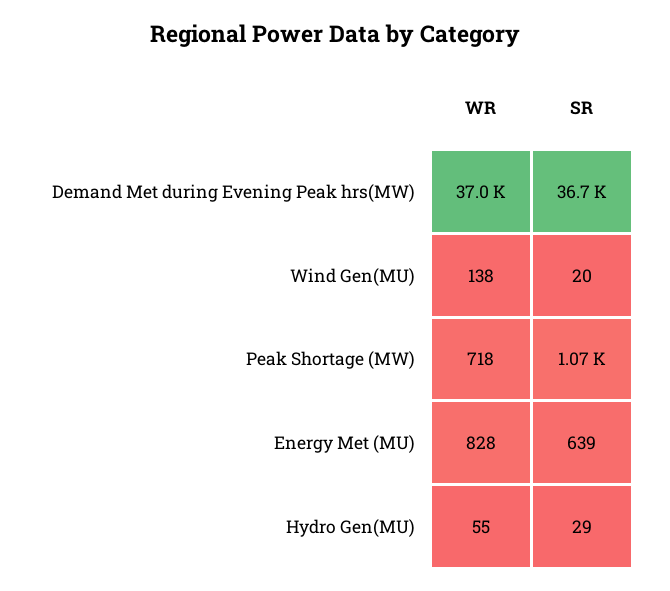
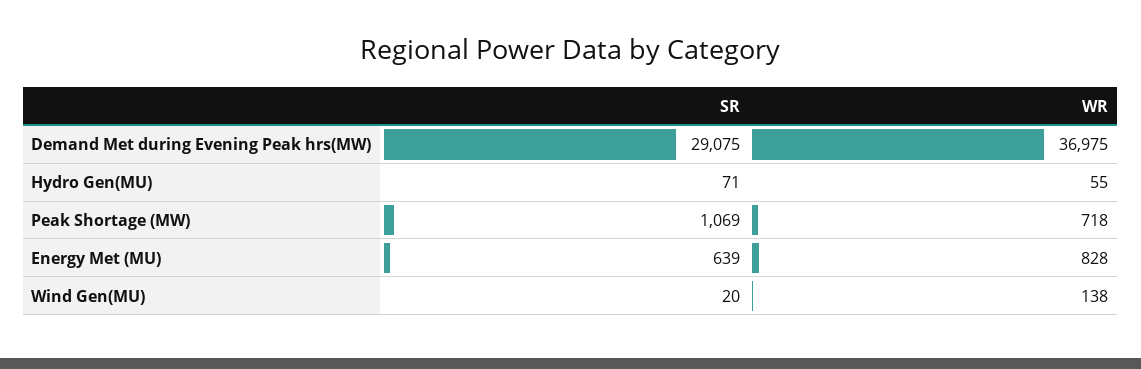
  {
    "WR": {
      "Demand Met during Evening Peak hrs(MW)": 36975,
      "Wind Gen(MU)": 138,
      "Peak Shortage (MW)": 718,
      "Energy Met (MU)": 828,
      "Hydro Gen(MU)": 55
    },
    "SR": {
-     "Demand Met during Evening Peak hrs(MW)": 36700,
+     "Demand Met during Evening Peak hrs(MW)": 29075,
      "Wind Gen(MU)": 20,
      "Peak Shortage (MW)": 1069,
      "Energy Met (MU)": 639,
-     "Hydro Gen(MU)": 29
+     "Hydro Gen(MU)": 71
    }
  }

